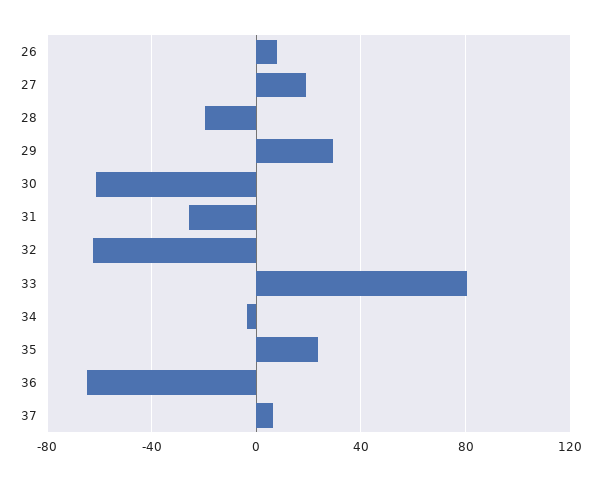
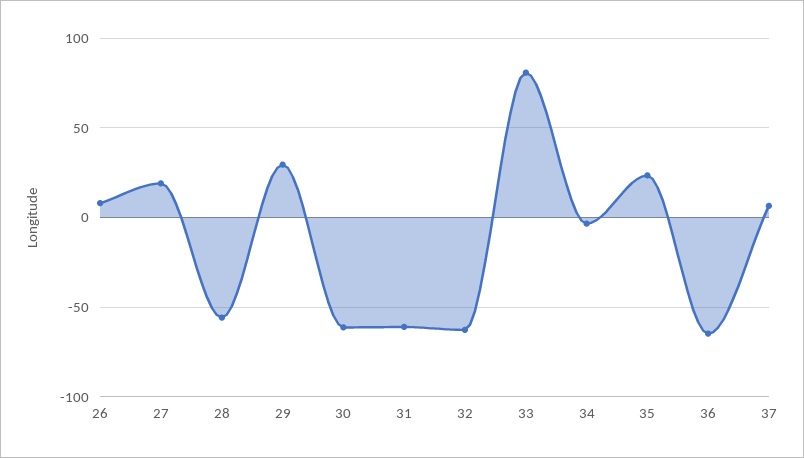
  {
    "26": 10,
    "27": 20,
-   "28": -20,
+   "28": -55,
    "29": 30,
    "30": -60,
-   "31": -25,
+   "31": -60,
    "32": -65,
    "33": 80,
    "34": -5,
    "35": 25,
    "36": -65,
    "37": 5
  }

